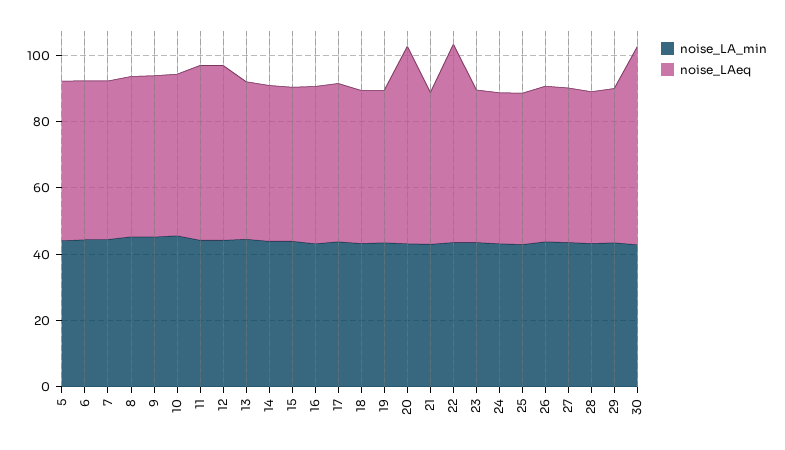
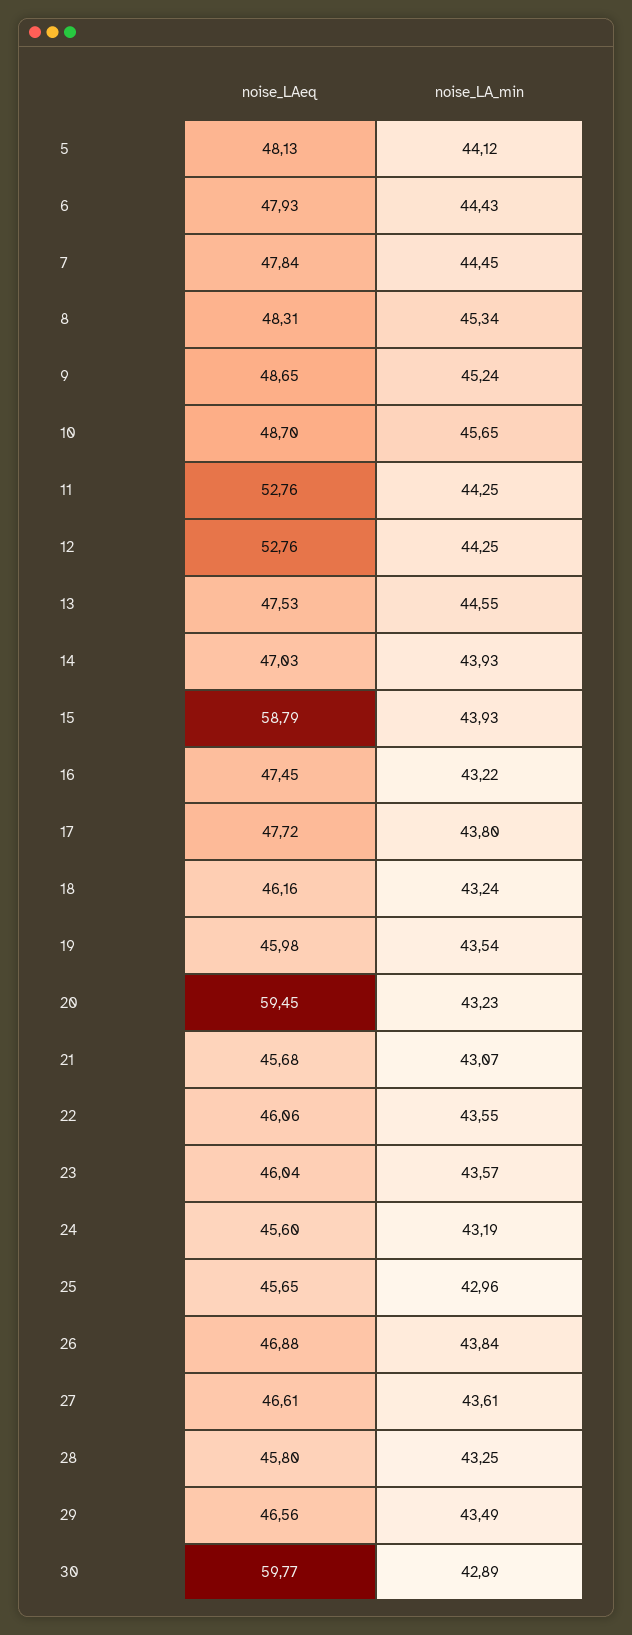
  {
    "noise_LA_min": {
      "5": 44.12,
      "6": 44.43,
      "7": 44.45,
      "8": 45.34,
      "9": 45.24,
      "10": 45.65,
      "11": 44.25,
      "12": 44.25,
      "13": 44.55,
      "14": 43.93,
      "15": 43.93,
      "16": 43.22,
      "17": 43.8,
      "18": 43.24,
      "19": 43.54,
      "20": 43.23,
      "21": 43.07,
      "22": 43.55,
      "23": 43.57,
      "24": 43.19,
      "25": 42.96,
      "26": 43.84,
      "27": 43.61,
      "28": 43.25,
      "29": 43.49,
      "30": 42.89
    },
    "noise_LAeq": {
      "5": 48.13,
      "6": 47.93,
      "7": 47.84,
      "8": 48.31,
      "9": 48.65,
      "10": 48.7,
      "11": 52.76,
      "12": 52.76,
      "13": 47.53,
      "14": 47.03,
-     "15": 45,
+     "15": 58.79,
      "16": 47.45,
      "17": 47.72,
      "18": 46.16,
      "19": 45.98,
      "20": 59.45,
      "21": 45.68,
-     "22": 60,
+     "22": 46.06,
      "23": 46.04,
      "24": 45.6,
      "25": 45.65,
      "26": 46.88,
      "27": 46.61,
      "28": 45.8,
      "29": 46.56,
      "30": 59.77
    }
  }

